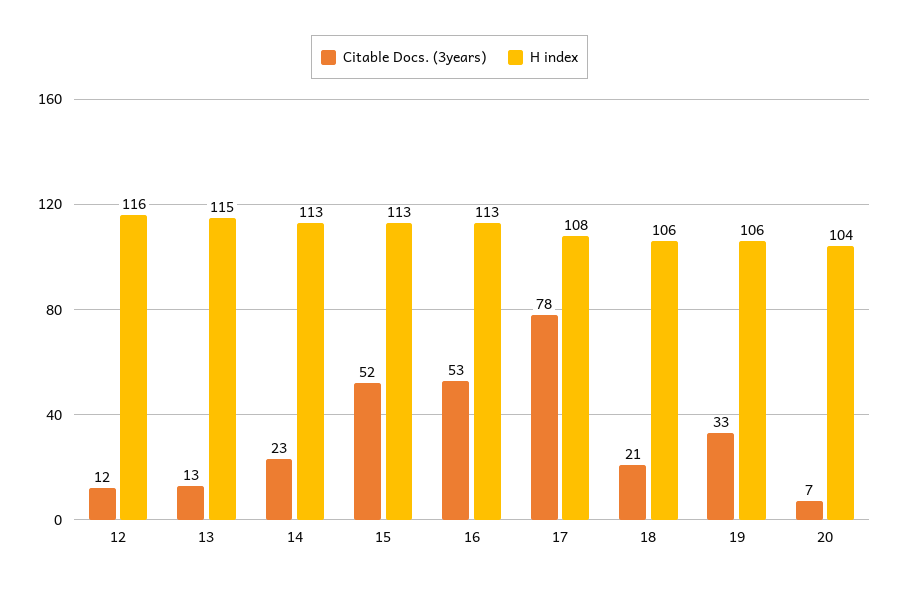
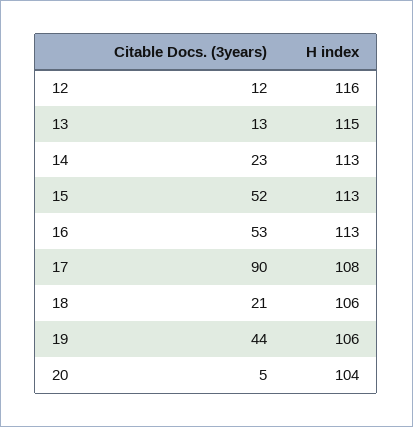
  {
    "Citable Docs. (3years)": {
      "12": 12,
      "13": 13,
      "14": 23,
      "15": 52,
      "16": 53,
-     "17": 78,
+     "17": 90,
      "18": 21,
-     "19": 33,
+     "19": 44,
-     "20": 7
+     "20": 5
    },
    "H index": {
      "12": 116,
      "13": 115,
      "14": 113,
      "15": 113,
      "16": 113,
      "17": 108,
      "18": 106,
      "19": 106,
      "20": 104
    }
  }

